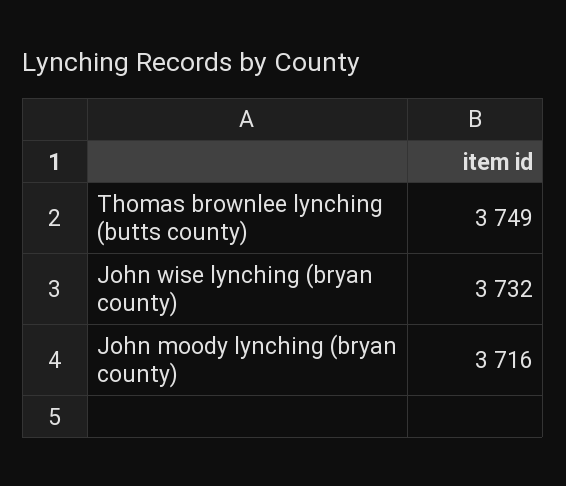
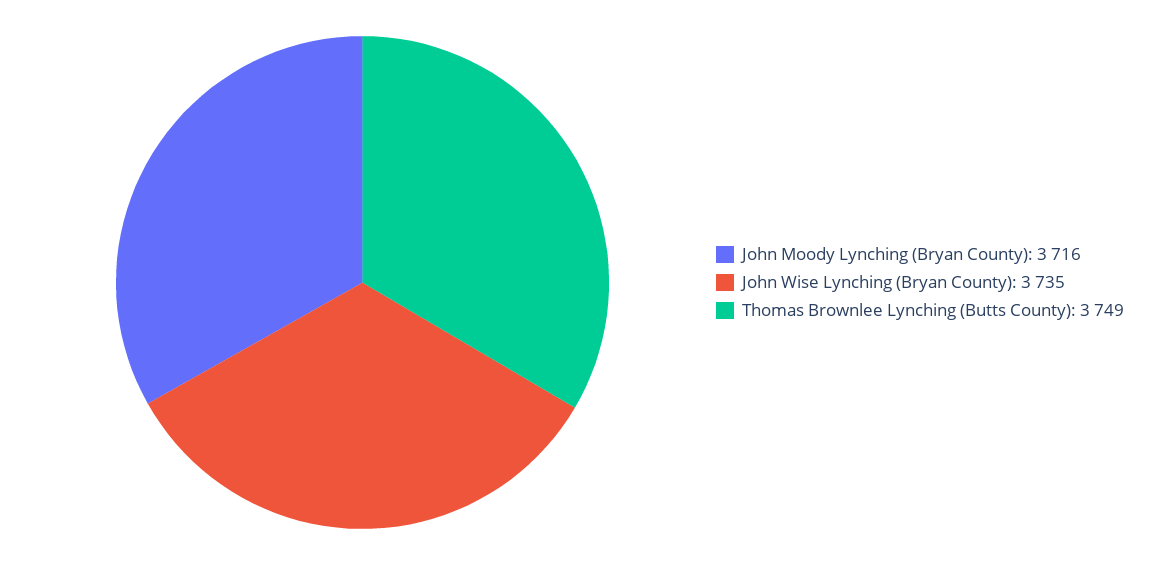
  {
    "Thomas brownlee lynching (butts county)": 3749,
-   "John wise lynching (bryan county)": 3732,
+   "John wise lynching (bryan county)": 3735,
    "John moody lynching (bryan county)": 3716
  }

